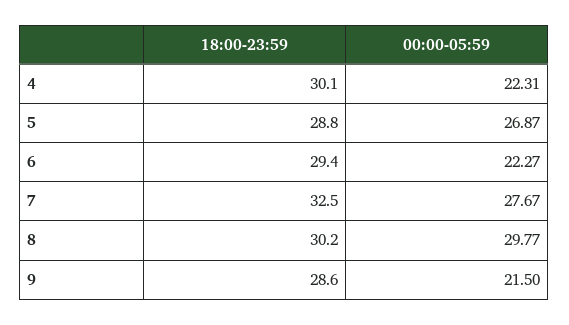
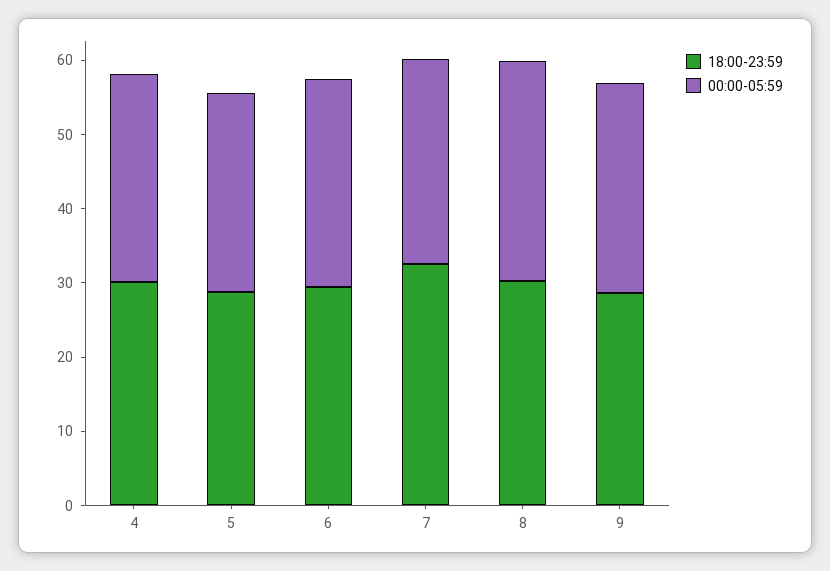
  {
    "18:00-23:59": {
      "4": 30.1,
      "5": 28.8,
      "6": 29.4,
      "7": 32.5,
      "8": 30.2,
      "9": 28.6
    },
    "00:00-05:59": {
-     "4": 22.31,
+     "4": 28,
      "5": 26.87,
-     "6": 22.27,
+     "6": 28,
      "7": 27.67,
      "8": 29.77,
-     "9": 21.5
+     "9": 28
    }
  }

